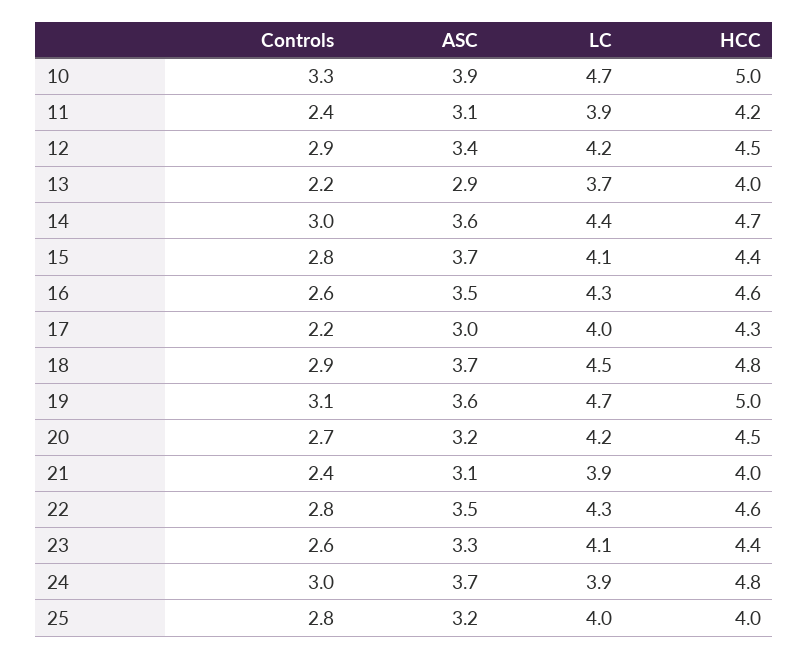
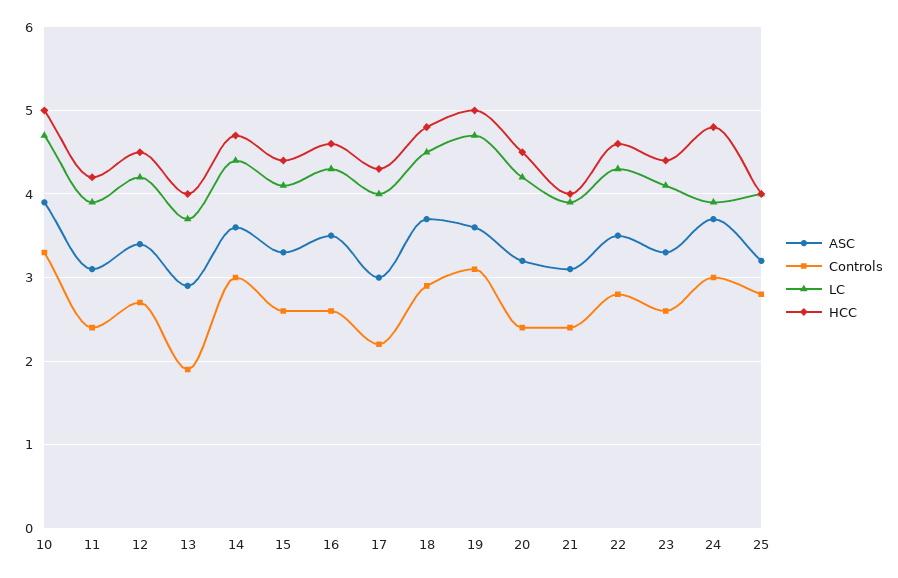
  {
    "Controls": {
      "10": 3.3,
      "11": 2.4,
-     "12": 2.9,
+     "12": 2.7,
-     "13": 2.2,
+     "13": 1.9,
      "14": 3,
-     "15": 2.8,
+     "15": 2.6,
      "16": 2.6,
      "17": 2.2,
      "18": 2.9,
      "19": 3.1,
-     "20": 2.7,
+     "20": 2.4,
      "21": 2.4,
      "22": 2.8,
      "23": 2.6,
      "24": 3,
      "25": 2.8
    },
    "ASC": {
      "10": 3.9,
      "11": 3.1,
      "12": 3.4,
      "13": 2.9,
      "14": 3.6,
-     "15": 3.7,
+     "15": 3.3,
      "16": 3.5,
      "17": 3,
      "18": 3.7,
      "19": 3.6,
      "20": 3.2,
      "21": 3.1,
      "22": 3.5,
      "23": 3.3,
      "24": 3.7,
      "25": 3.2
    },
    "LC": {
      "10": 4.7,
      "11": 3.9,
      "12": 4.2,
      "13": 3.7,
      "14": 4.4,
      "15": 4.1,
      "16": 4.3,
      "17": 4,
      "18": 4.5,
      "19": 4.7,
      "20": 4.2,
      "21": 3.9,
      "22": 4.3,
      "23": 4.1,
      "24": 3.9,
      "25": 4
    },
    "HCC": {
      "10": 5,
      "11": 4.2,
      "12": 4.5,
      "13": 4,
      "14": 4.7,
      "15": 4.4,
      "16": 4.6,
      "17": 4.3,
      "18": 4.8,
      "19": 5,
      "20": 4.5,
      "21": 4,
      "22": 4.6,
      "23": 4.4,
      "24": 4.8,
      "25": 4
    }
  }

